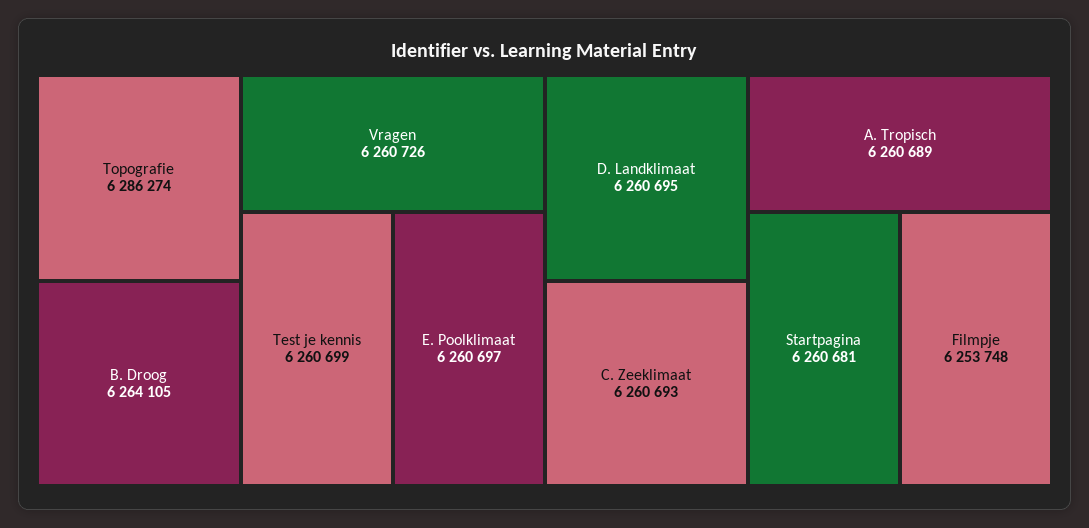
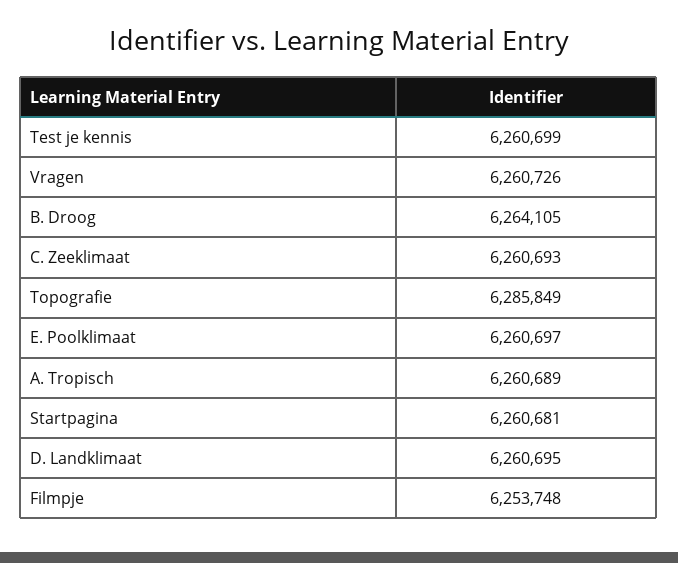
  {
-   "Topografie": 6286274,
+   "Topografie": 6285849,
    "B. Droog": 6264105,
    "Vragen": 6260726,
    "Test je kennis": 6260699,
    "E. Poolklimaat": 6260697,
    "D. Landklimaat": 6260695,
    "C. Zeeklimaat": 6260693,
    "A. Tropisch": 6260689,
    "Startpagina": 6260681,
    "Filmpje": 6253748
  }

